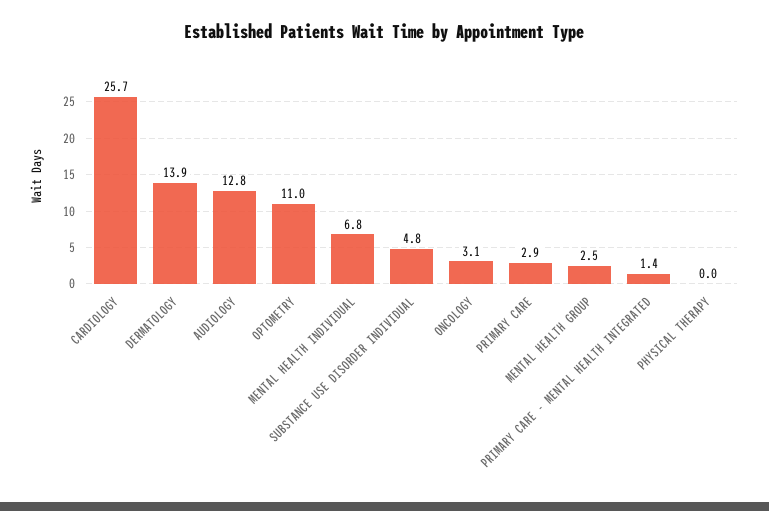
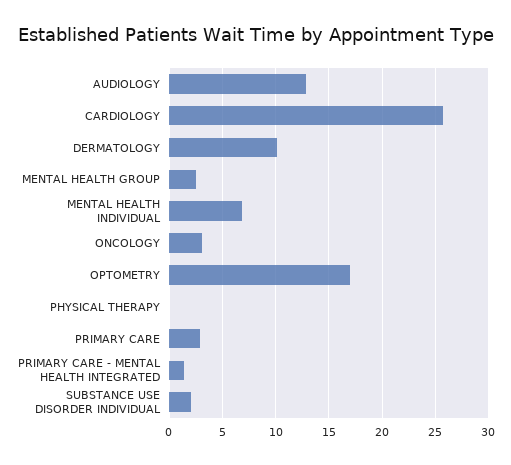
  {
    "CARDIOLOGY": 25.7,
-   "DERMATOLOGY": 13.9,
+   "DERMATOLOGY": 10,
    "AUDIOLOGY": 12.8,
-   "OPTOMETRY": 11,
+   "OPTOMETRY": 17,
    "MENTAL HEALTH INDIVIDUAL": 6.8,
-   "SUBSTANCE USE DISORDER INDIVIDUAL": 4.8,
+   "SUBSTANCE USE DISORDER INDIVIDUAL": 2,
    "ONCOLOGY": 3.1,
    "PRIMARY CARE": 2.9,
    "MENTAL HEALTH GROUP": 2.5,
    "PRIMARY CARE - MENTAL HEALTH INTEGRATED": 1.4,
    "PHYSICAL THERAPY": 0
  }

